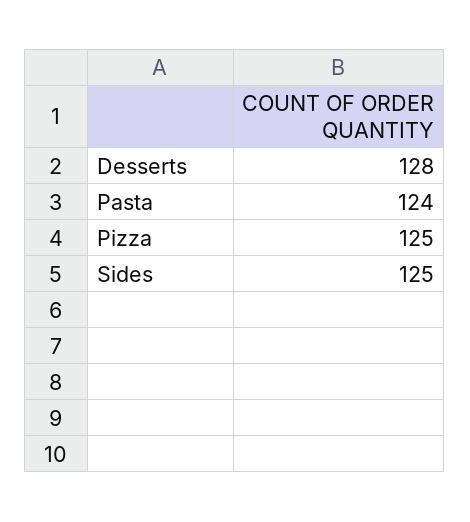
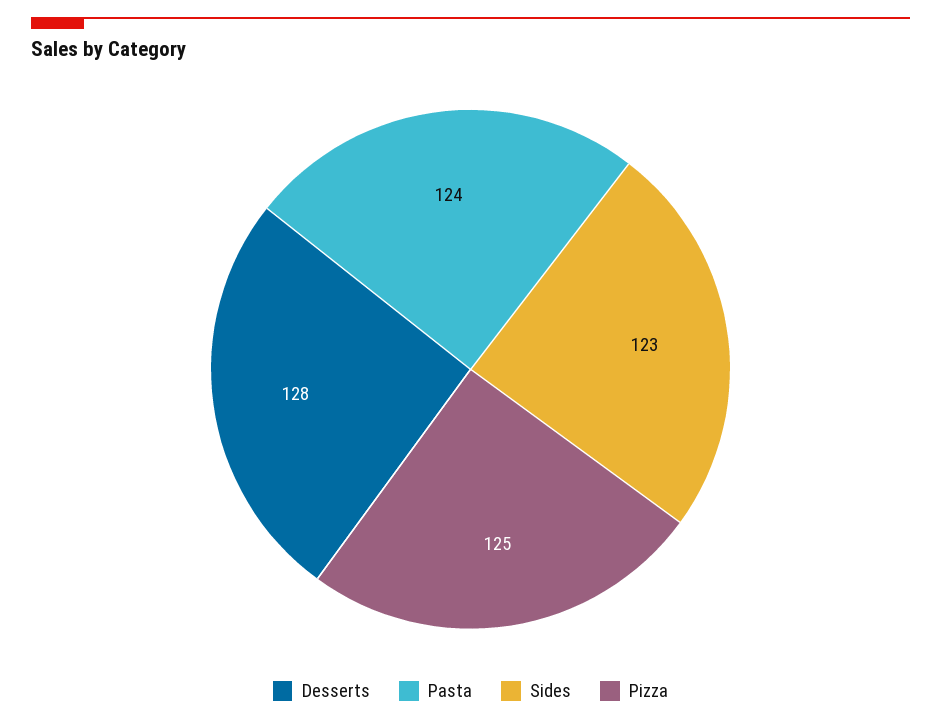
  {
    "Desserts": 128,
    "Pasta": 124,
    "Pizza": 125,
-   "Sides": 125
+   "Sides": 123
  }

